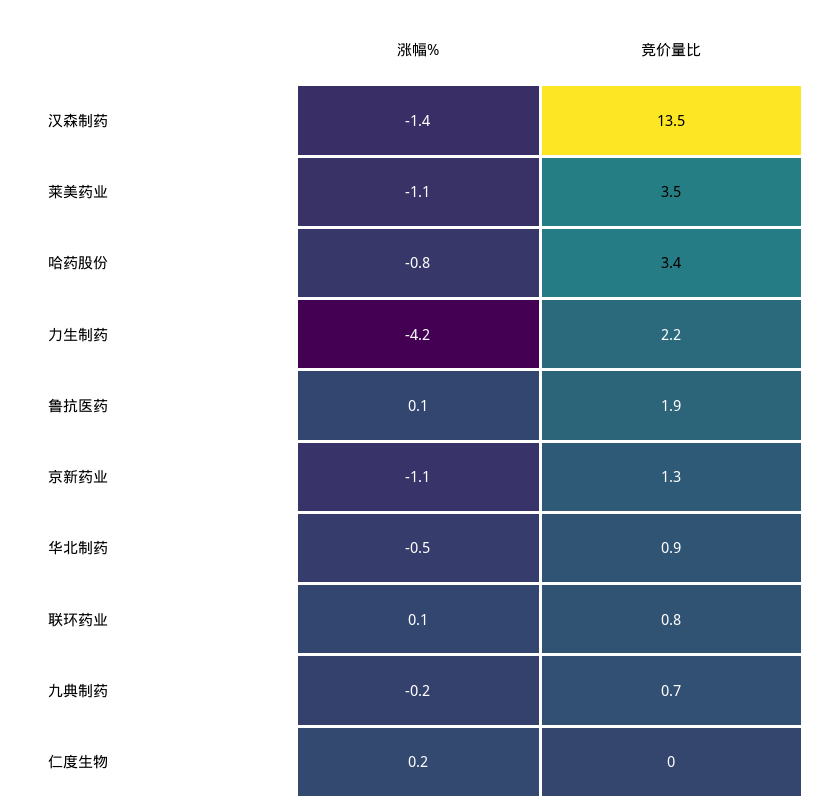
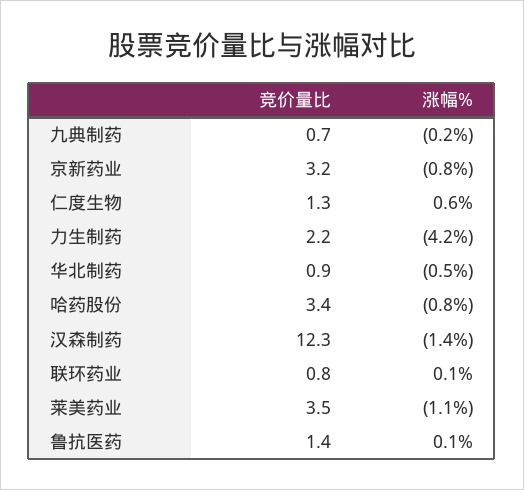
  {
    "涨幅%": {
      "汉森制药": -1.4,
      "莱美药业": -1.1,
      "哈药股份": -0.8,
      "力生制药": -4.2,
      "鲁抗医药": 0.1,
-     "京新药业": -1.1,
+     "京新药业": -0.8,
      "华北制药": -0.5,
      "联环药业": 0.1,
      "九典制药": -0.2,
-     "仁度生物": 0.2
+     "仁度生物": 0.6
    },
    "竞价量比": {
-     "汉森制药": 13.5,
+     "汉森制药": 12.3,
      "莱美药业": 3.5,
      "哈药股份": 3.4,
      "力生制药": 2.2,
-     "鲁抗医药": 1.9,
+     "鲁抗医药": 1.4,
-     "京新药业": 1.3,
+     "京新药业": 3.2,
      "华北制药": 0.9,
      "联环药业": 0.8,
      "九典制药": 0.7,
-     "仁度生物": 0
+     "仁度生物": 1.3
    }
  }

